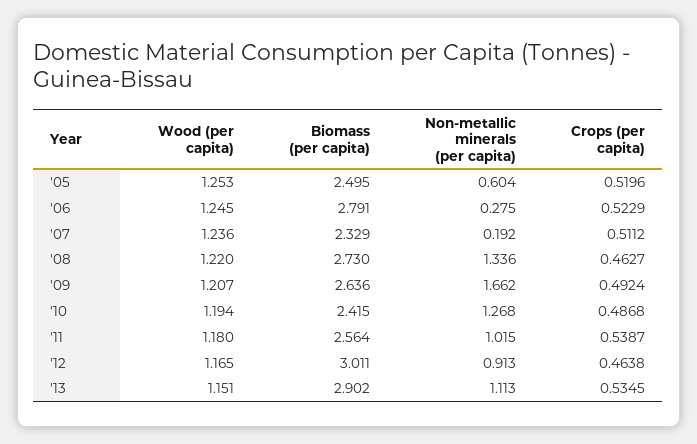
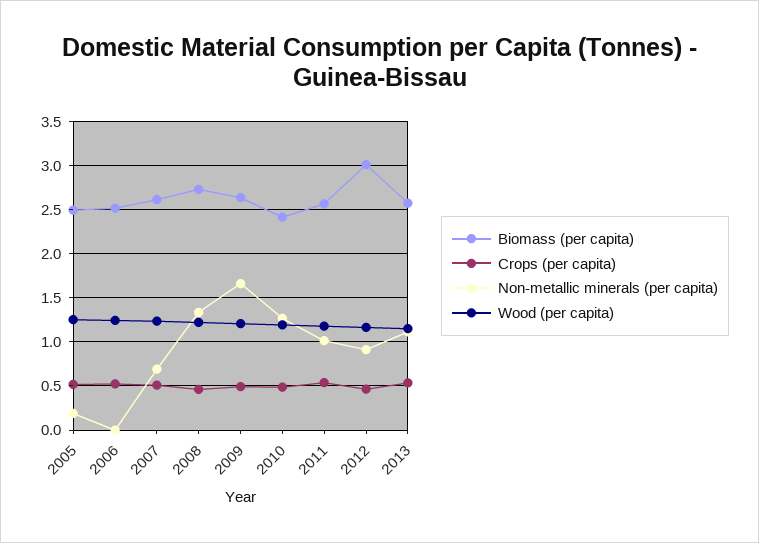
  {
    "Wood (per capita)": {
      "'05": 1.253,
      "'06": 1.245,
      "'07": 1.236,
      "'08": 1.22,
      "'09": 1.207,
      "'10": 1.194,
      "'11": 1.18,
      "'12": 1.165,
      "'13": 1.151
    },
    "Biomass (per capita)": {
      "'05": 2.495,
-     "'06": 2.791,
+     "'06": 2.5,
-     "'07": 2.329,
+     "'07": 2.6,
      "'08": 2.73,
      "'09": 2.636,
      "'10": 2.415,
      "'11": 2.564,
      "'12": 3.011,
-     "'13": 2.902
+     "'13": 2.6
    },
    "Non-metallic minerals (per capita)": {
-     "'05": 0.604,
+     "'05": 0.2,
-     "'06": 0.275,
+     "'06": 0,
-     "'07": 0.192,
+     "'07": 0.7,
      "'08": 1.336,
      "'09": 1.662,
      "'10": 1.268,
      "'11": 1.015,
      "'12": 0.913,
      "'13": 1.113
    },
    "Crops (per capita)": {
      "'05": 0.5196,
      "'06": 0.5229,
      "'07": 0.5112,
      "'08": 0.4627,
      "'09": 0.4924,
      "'10": 0.4868,
      "'11": 0.5387,
      "'12": 0.4638,
      "'13": 0.5345
    }
  }

